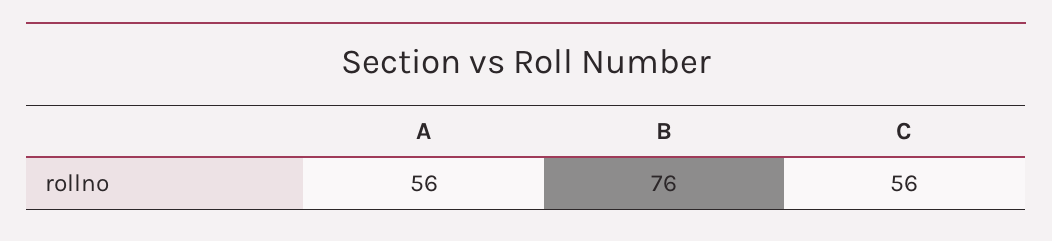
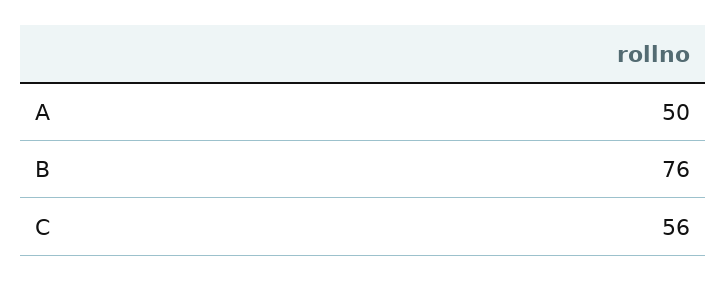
  {
-   "A": 56,
+   "A": 50,
    "B": 76,
    "C": 56
  }

